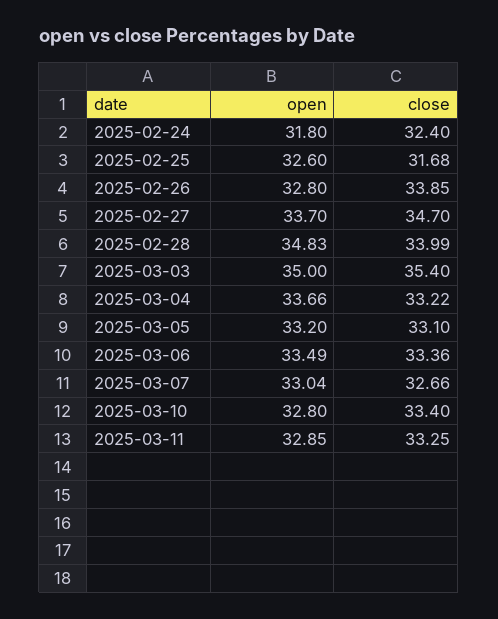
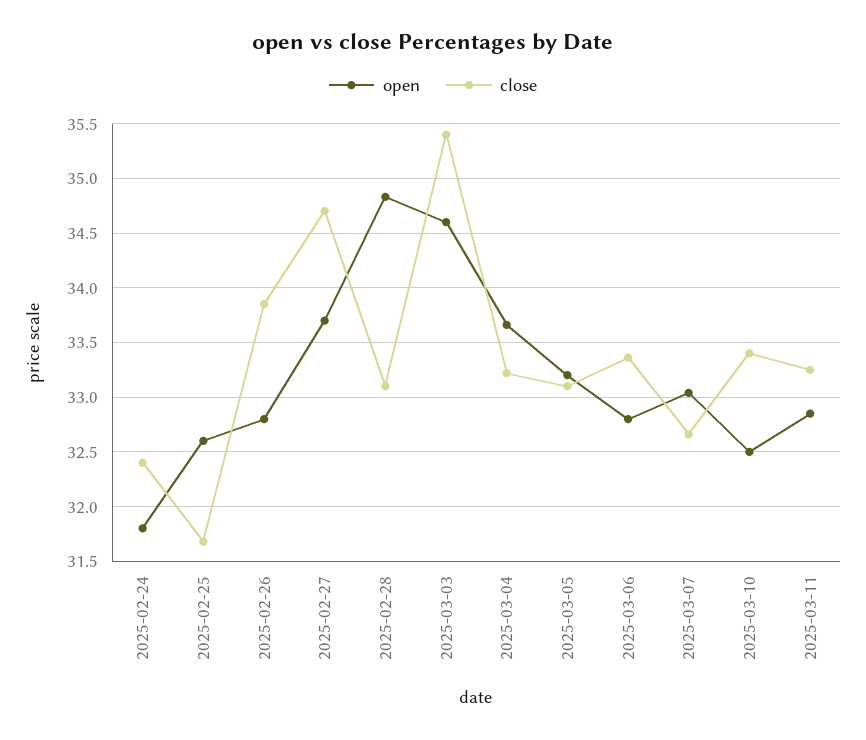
  {
    "open": {
      "2025-02-24": 31.8,
      "2025-02-25": 32.6,
      "2025-02-26": 32.8,
      "2025-02-27": 33.7,
      "2025-02-28": 34.83,
-     "2025-03-03": 35,
+     "2025-03-03": 34.6,
      "2025-03-04": 33.66,
      "2025-03-05": 33.2,
-     "2025-03-06": 33.49,
+     "2025-03-06": 32.8,
      "2025-03-07": 33.04,
-     "2025-03-10": 32.8,
+     "2025-03-10": 32.5,
      "2025-03-11": 32.85
    },
    "close": {
      "2025-02-24": 32.4,
      "2025-02-25": 31.68,
      "2025-02-26": 33.85,
      "2025-02-27": 34.7,
-     "2025-02-28": 33.99,
+     "2025-02-28": 33.1,
      "2025-03-03": 35.4,
      "2025-03-04": 33.22,
      "2025-03-05": 33.1,
      "2025-03-06": 33.36,
      "2025-03-07": 32.66,
      "2025-03-10": 33.4,
      "2025-03-11": 33.25
    }
  }

